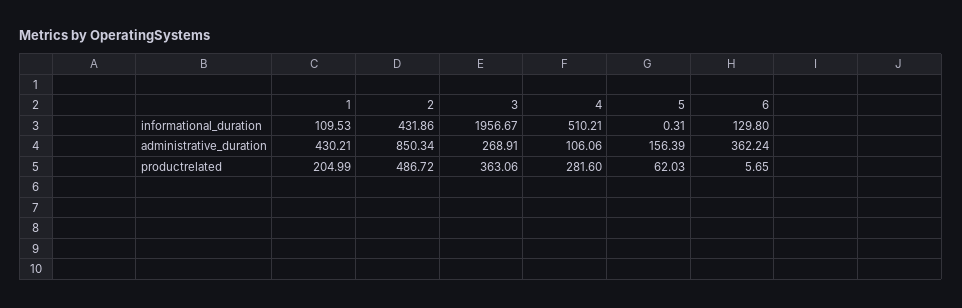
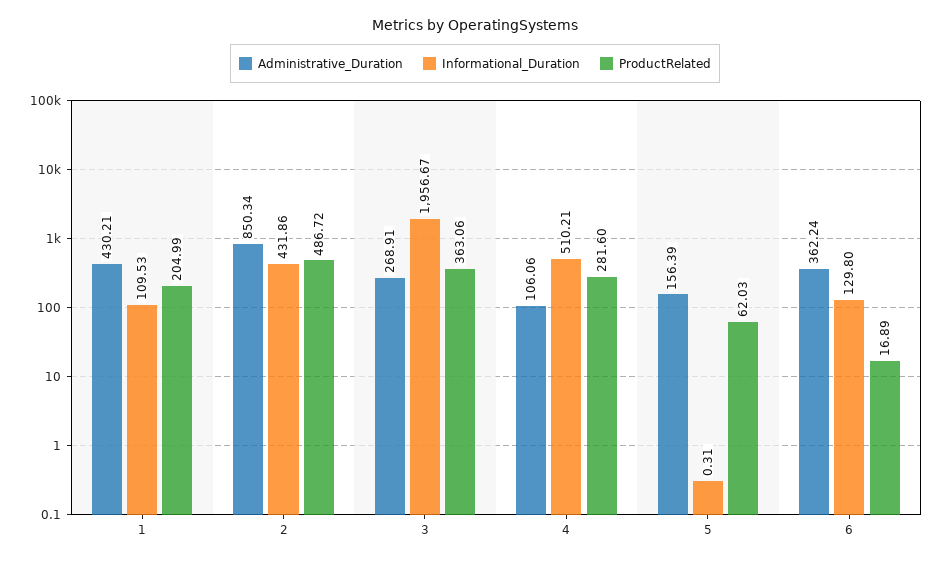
  {
    "informational_duration": {
      "1": 109.53,
      "2": 431.86,
      "3": 1956.67,
      "4": 510.21,
      "5": 0.31,
      "6": 129.8
    },
    "administrative_duration": {
      "1": 430.21,
      "2": 850.34,
      "3": 268.91,
      "4": 106.06,
      "5": 156.39,
      "6": 362.24
    },
    "productrelated": {
      "1": 204.99,
      "2": 486.72,
      "3": 363.06,
      "4": 281.6,
      "5": 62.03,
-     "6": 5.65
+     "6": 16.89
    }
  }

